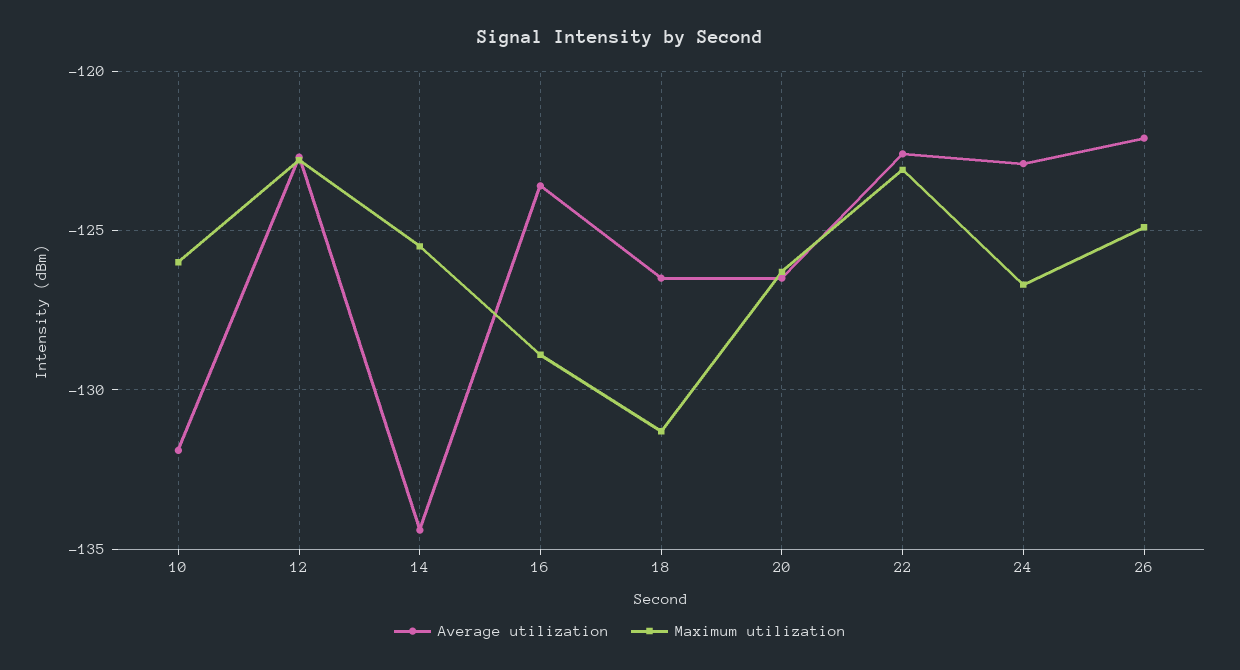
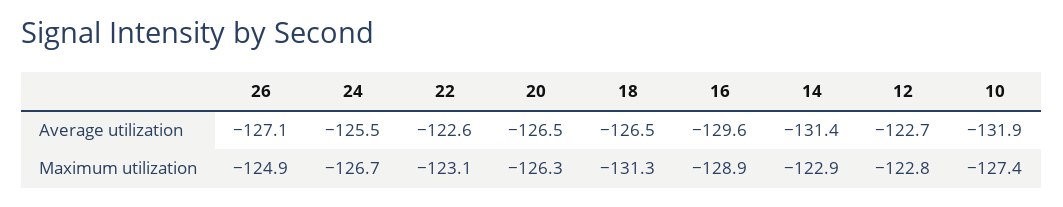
  {
    "Average utilization": {
      "10": -131.9,
      "12": -122.7,
-     "14": -134.5,
+     "14": -131.4,
-     "16": -123.5,
+     "16": -129.6,
      "18": -126.5,
      "20": -126.5,
      "22": -122.6,
-     "24": -123,
+     "24": -125.5,
-     "26": -122
+     "26": -127.1
    },
    "Maximum utilization": {
-     "10": -126,
+     "10": -127.4,
      "12": -122.8,
-     "14": -125.5,
+     "14": -122.9,
      "16": -128.9,
      "18": -131.3,
      "20": -126.3,
      "22": -123.1,
      "24": -126.7,
      "26": -124.9
    }
  }

